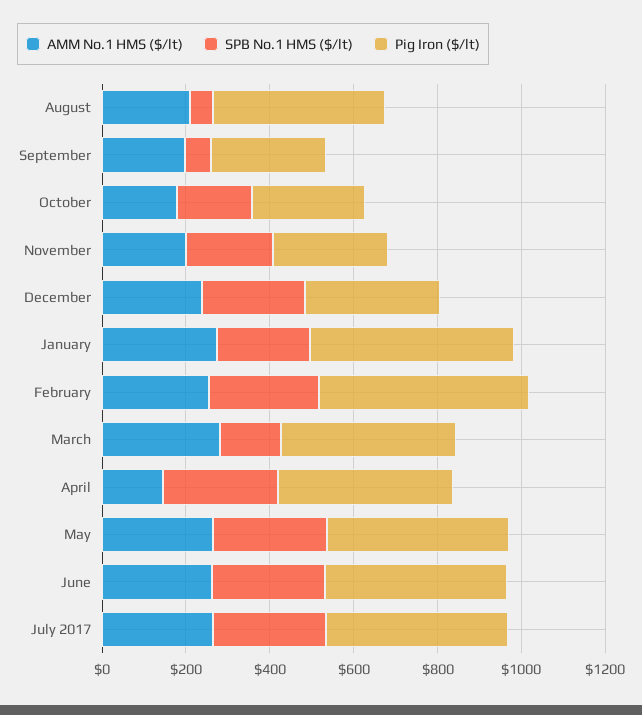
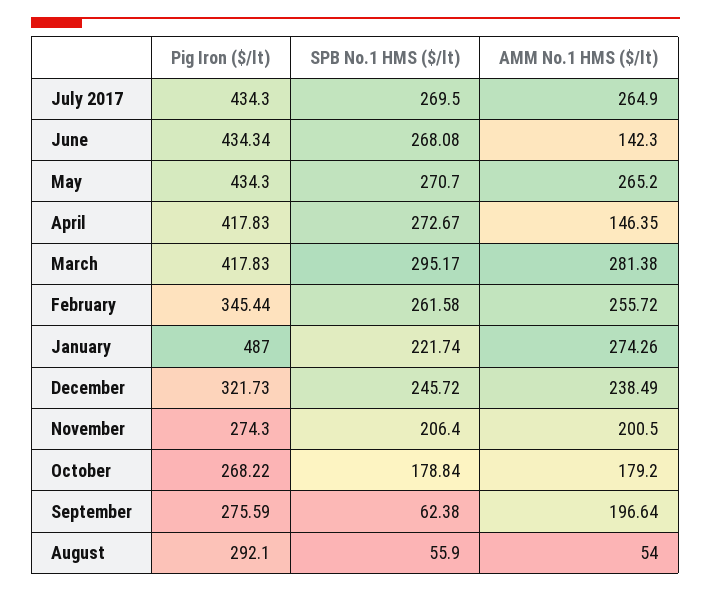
  {
    "AMM No.1 HMS ($/lt)": {
-     "August": 200,
+     "August": 54,
      "September": 196.64,
      "October": 179.2,
      "November": 200.5,
      "December": 238.49,
      "January": 274.26,
      "February": 255.72,
      "March": 281.38,
      "April": 146.35,
      "May": 265.2,
-     "June": 250,
+     "June": 142.3,
      "July 2017": 264.9
    },
    "SPB No.1 HMS ($/lt)": {
      "August": 55.9,
      "September": 62.38,
      "October": 178.84,
      "November": 206.4,
      "December": 245.72,
      "January": 221.74,
      "February": 261.58,
-     "March": 150,
+     "March": 295.17,
      "April": 272.67,
      "May": 270.7,
      "June": 268.08,
      "July 2017": 269.5
    },
    "Pig Iron ($/lt)": {
-     "August": 400,
+     "August": 292.1,
      "September": 275.59,
      "October": 268.22,
      "November": 274.3,
      "December": 321.73,
      "January": 487,
-     "February": 500,
+     "February": 345.44,
      "March": 417.83,
      "April": 417.83,
      "May": 434.3,
      "June": 434.34,
      "July 2017": 434.3
    }
  }

